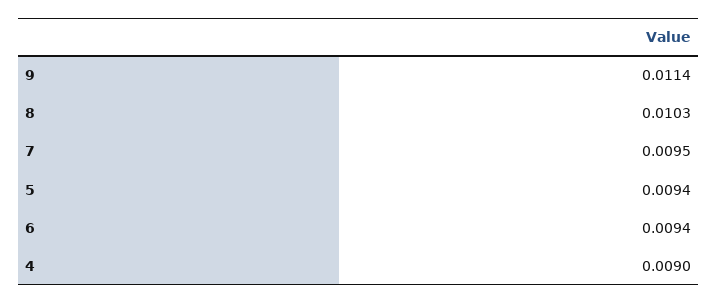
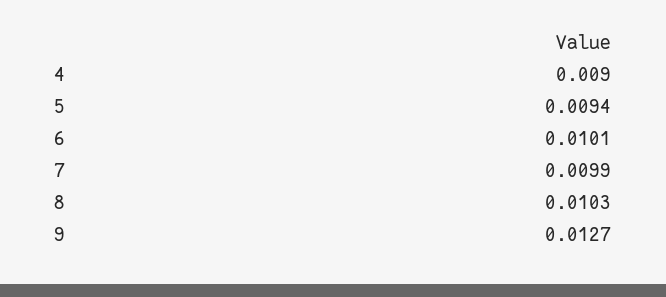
  {
-   "9": 0.0114,
+   "9": 0.0127,
    "8": 0.0103,
-   "7": 0.0095,
+   "7": 0.0099,
    "5": 0.0094,
-   "6": 0.0094,
+   "6": 0.0101,
    "4": 0.009
  }

